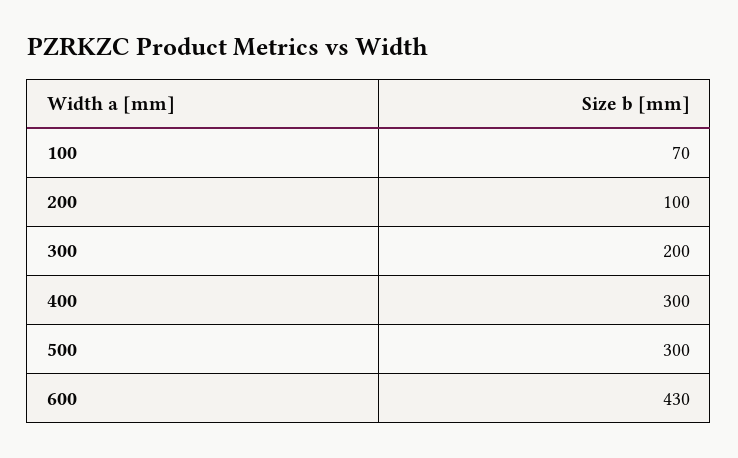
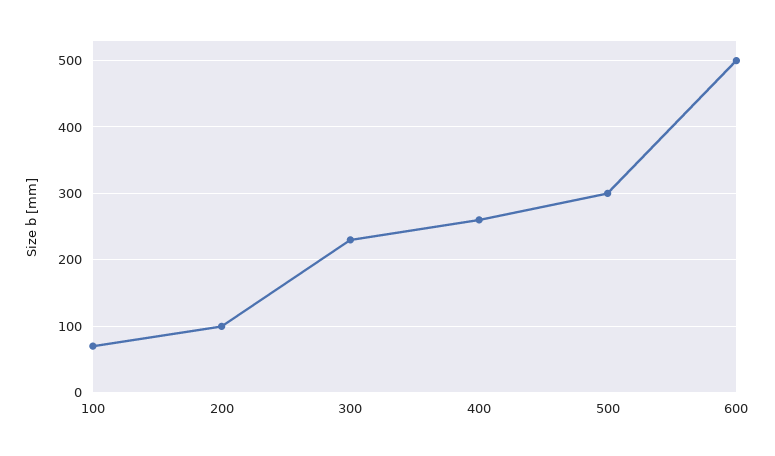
  {
    "100": 70,
    "200": 100,
-   "300": 200,
+   "300": 230,
-   "400": 300,
+   "400": 260,
    "500": 300,
-   "600": 430
+   "600": 500
  }

